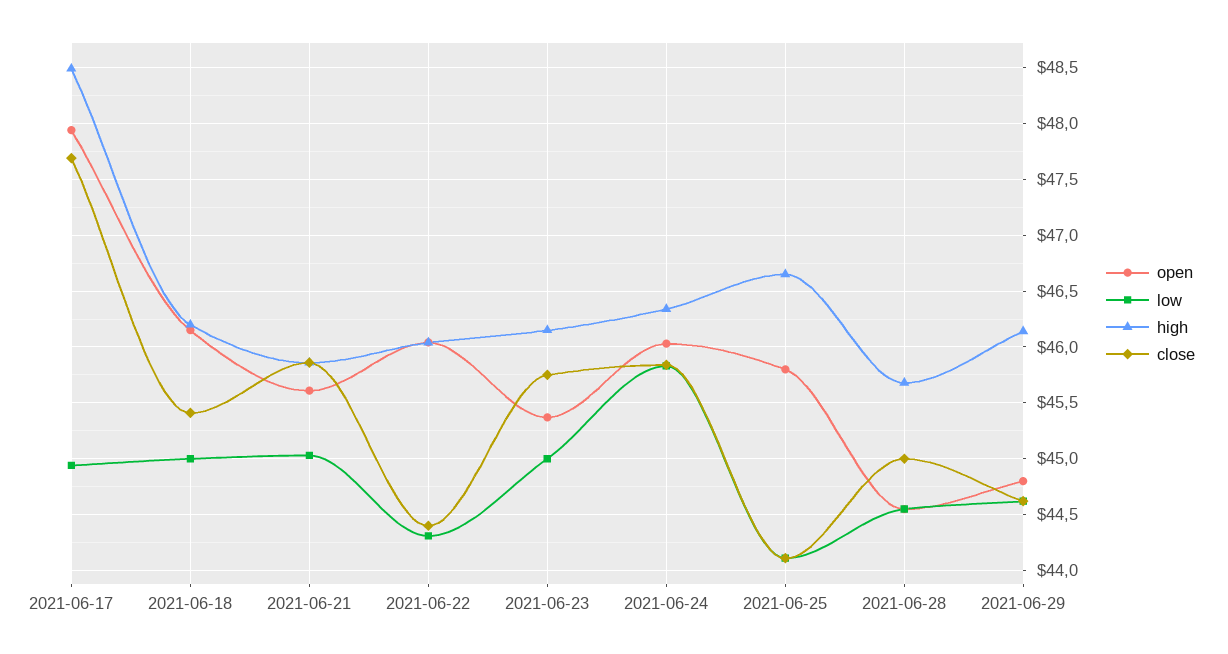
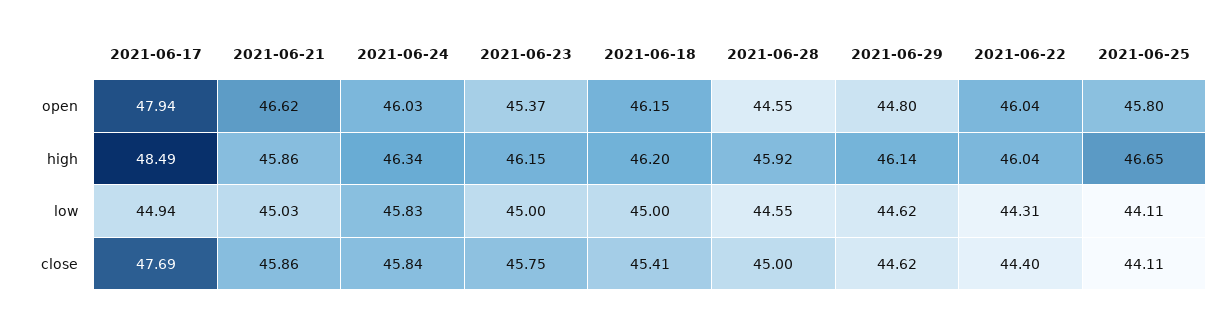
  {
    "open": {
      "2021-06-17": 47.94,
      "2021-06-18": 46.15,
-     "2021-06-21": 45.6,
+     "2021-06-21": 46.62,
      "2021-06-22": 46.04,
      "2021-06-23": 45.37,
      "2021-06-24": 46.03,
      "2021-06-25": 45.8,
      "2021-06-28": 44.55,
      "2021-06-29": 44.8
    },
    "low": {
      "2021-06-17": 44.94,
      "2021-06-18": 45,
      "2021-06-21": 45.03,
      "2021-06-22": 44.31,
      "2021-06-23": 45,
      "2021-06-24": 45.83,
      "2021-06-25": 44.11,
      "2021-06-28": 44.55,
      "2021-06-29": 44.62
    },
    "high": {
      "2021-06-17": 48.49,
      "2021-06-18": 46.2,
      "2021-06-21": 45.86,
      "2021-06-22": 46.04,
      "2021-06-23": 46.15,
      "2021-06-24": 46.34,
      "2021-06-25": 46.65,
-     "2021-06-28": 45.7,
+     "2021-06-28": 45.92,
      "2021-06-29": 46.14
    },
    "close": {
      "2021-06-17": 47.69,
      "2021-06-18": 45.41,
      "2021-06-21": 45.86,
      "2021-06-22": 44.4,
      "2021-06-23": 45.75,
      "2021-06-24": 45.84,
      "2021-06-25": 44.11,
      "2021-06-28": 45,
      "2021-06-29": 44.62
    }
  }

